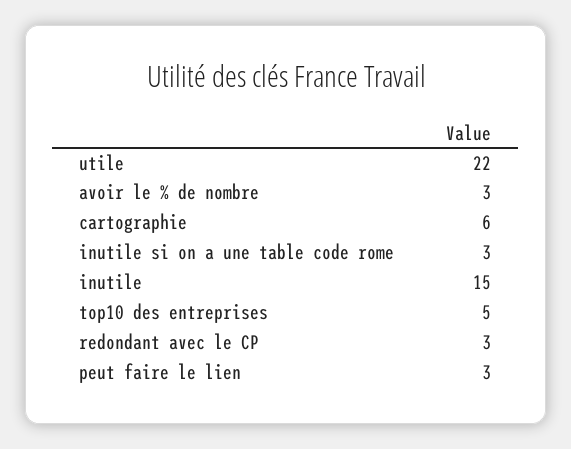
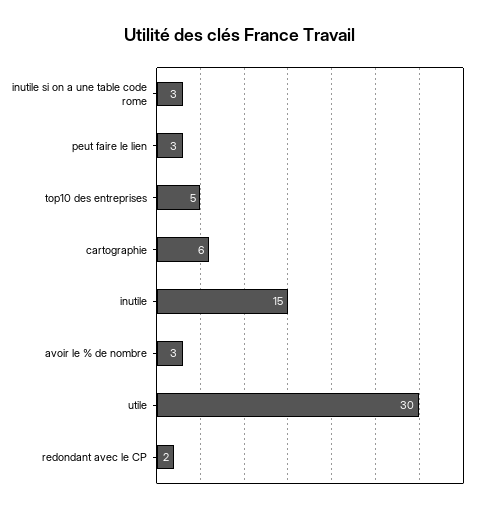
  {
-   "utile": 22,
+   "utile": 30,
    "avoir le % de nombre": 3,
    "cartographie": 6,
    "inutile si on a une table code rome": 3,
    "inutile": 15,
    "top10 des entreprises": 5,
-   "redondant avec le CP": 3,
+   "redondant avec le CP": 2,
    "peut faire le lien": 3
  }

